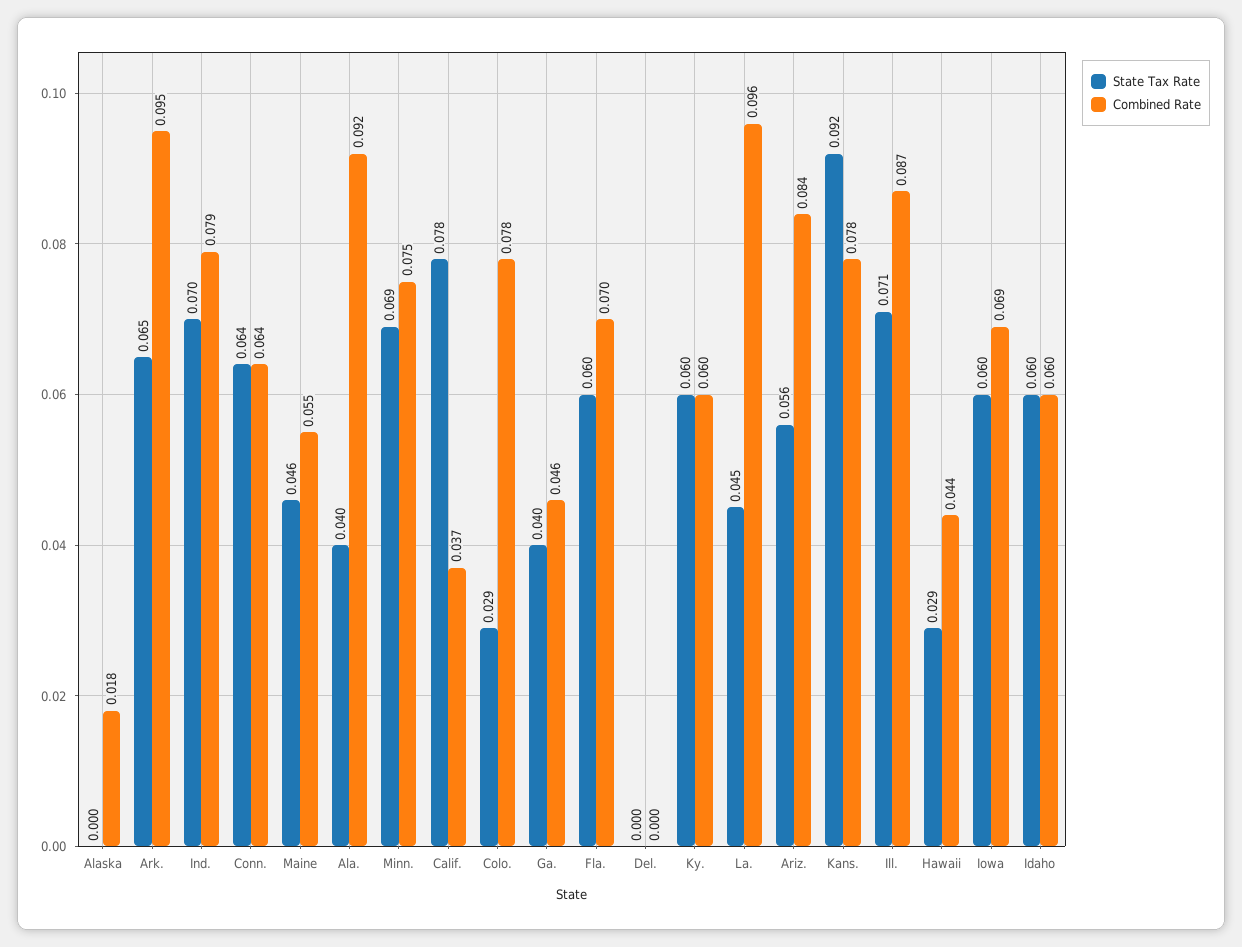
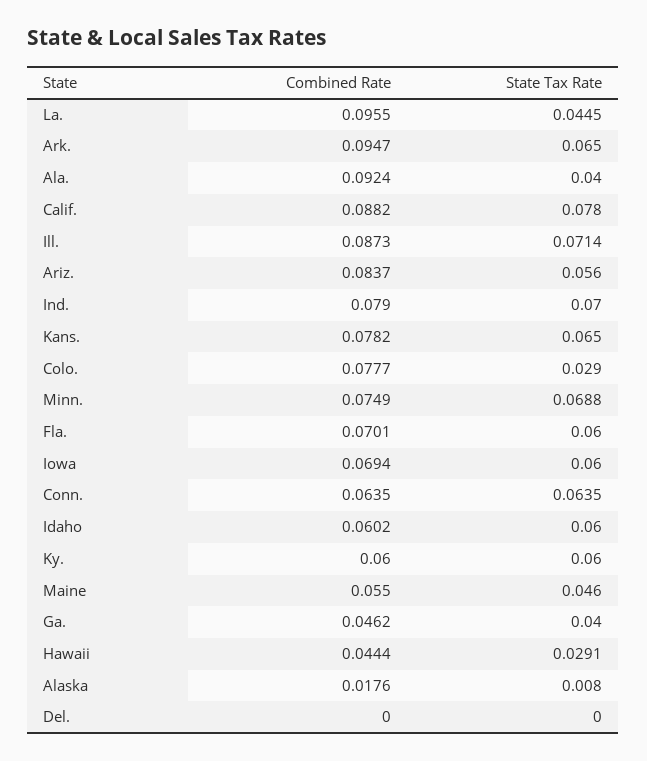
  {
    "State Tax Rate": {
-     "Alaska": 0,
+     "Alaska": 0.008,
      "Ark.": 0.065,
      "Ind.": 0.07,
      "Conn.": 0.0635,
      "Maine": 0.046,
      "Ala.": 0.04,
      "Minn.": 0.0688,
      "Calif.": 0.078,
      "Colo.": 0.029,
      "Ga.": 0.04,
      "Fla.": 0.06,
      "Del.": 0,
      "Ky.": 0.06,
      "La.": 0.0445,
      "Ariz.": 0.056,
-     "Kans.": 0.092,
+     "Kans.": 0.065,
      "Ill.": 0.0714,
      "Hawaii": 0.0291,
      "Iowa": 0.06,
      "Idaho": 0.06
    },
    "Combined Rate": {
      "Alaska": 0.0176,
      "Ark.": 0.0947,
      "Ind.": 0.079,
      "Conn.": 0.0635,
      "Maine": 0.055,
      "Ala.": 0.0924,
      "Minn.": 0.0749,
-     "Calif.": 0.037,
+     "Calif.": 0.0882,
      "Colo.": 0.0777,
      "Ga.": 0.0462,
      "Fla.": 0.0701,
      "Del.": 0,
      "Ky.": 0.06,
      "La.": 0.0955,
      "Ariz.": 0.0837,
      "Kans.": 0.0782,
      "Ill.": 0.0873,
      "Hawaii": 0.0444,
      "Iowa": 0.0694,
      "Idaho": 0.0602
    }
  }

